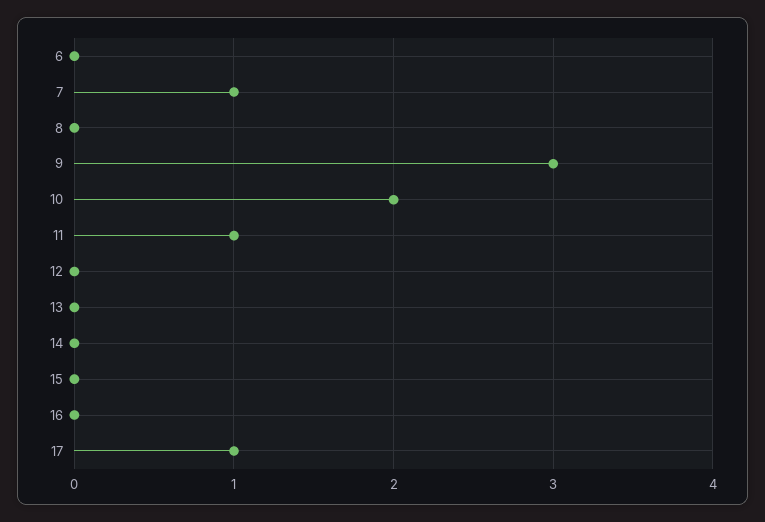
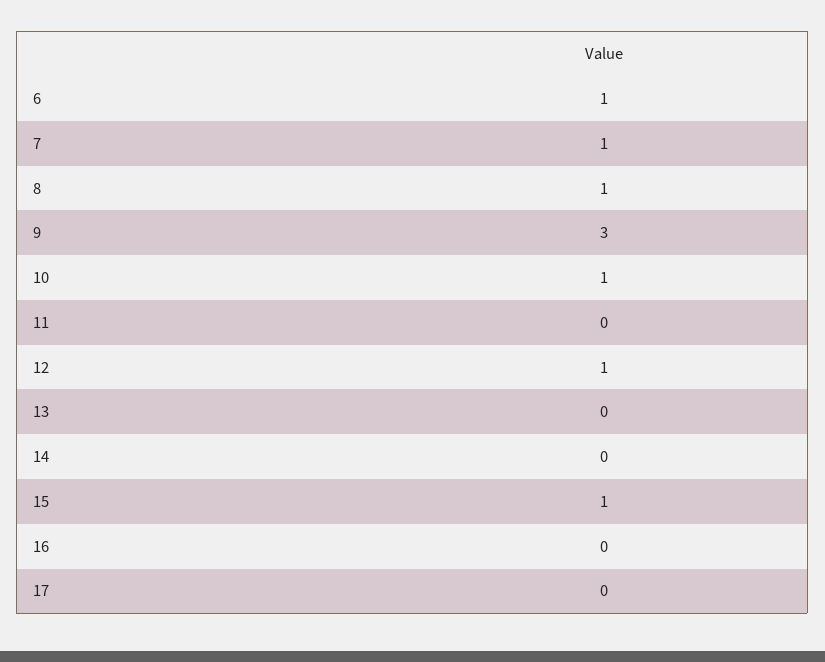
  {
-   "6": 0,
+   "6": 1,
    "7": 1,
-   "8": 0,
+   "8": 1,
    "9": 3,
-   "10": 2,
+   "10": 1,
-   "11": 1,
+   "11": 0,
-   "12": 0,
+   "12": 1,
    "13": 0,
    "14": 0,
-   "15": 0,
+   "15": 1,
    "16": 0,
-   "17": 1
+   "17": 0
  }

